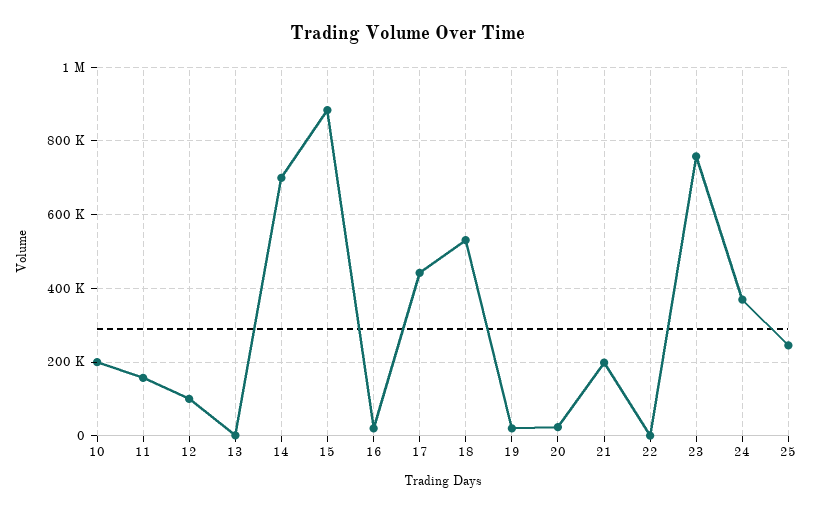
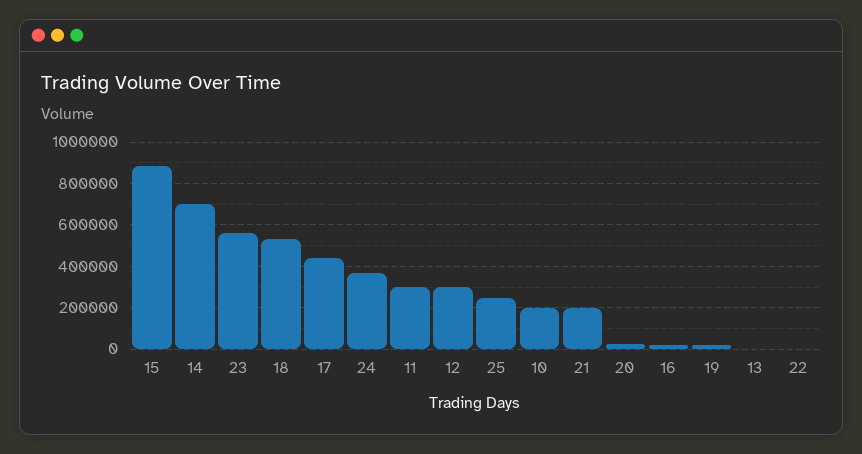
  {
    "10": 200000,
-   "11": 160000,
+   "11": 300000,
-   "12": 100000,
+   "12": 300000,
    "13": 0,
    "14": 700000,
    "15": 880000,
    "16": 20000,
    "17": 440000,
    "18": 540000,
    "19": 20000,
    "20": 20000,
    "21": 200000,
    "22": 0,
-   "23": 760000,
+   "23": 550000,
    "24": 360000,
    "25": 240000
  }

